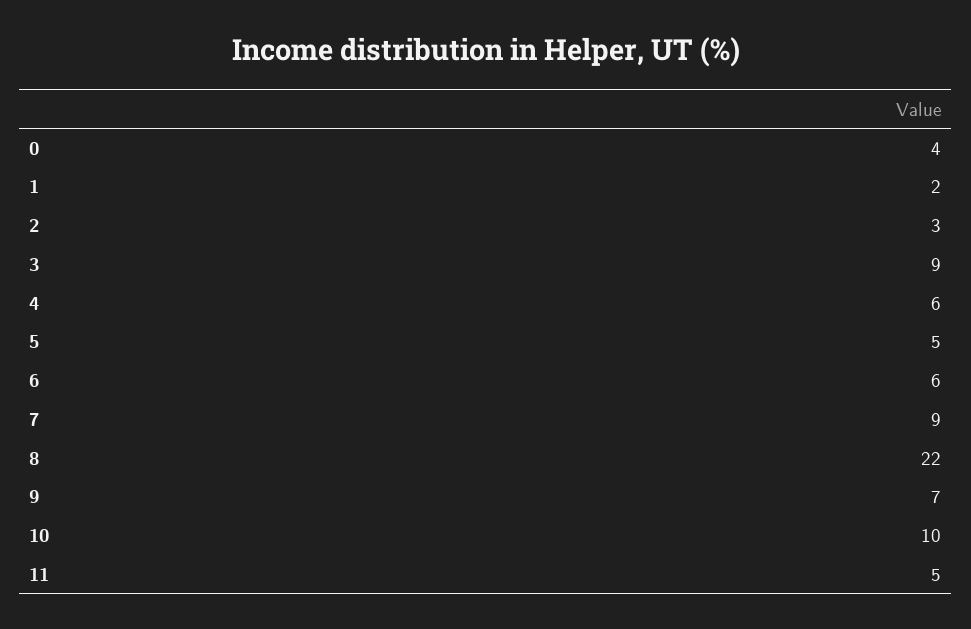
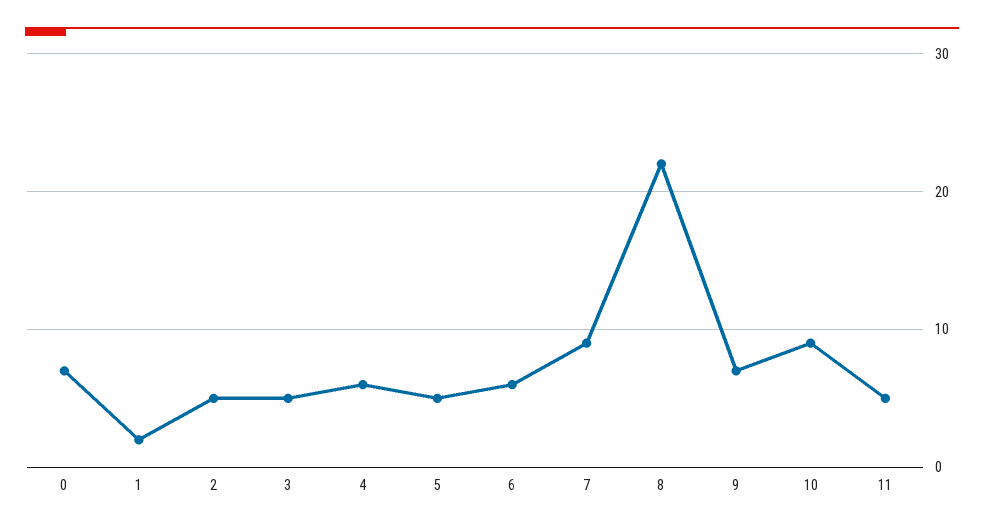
  {
-   "0": 4,
+   "0": 7,
    "1": 2,
-   "2": 3,
+   "2": 5,
-   "3": 9,
+   "3": 5,
    "4": 6,
    "5": 5,
    "6": 6,
    "7": 9,
    "8": 22,
    "9": 7,
-   "10": 10,
+   "10": 9,
    "11": 5
  }

